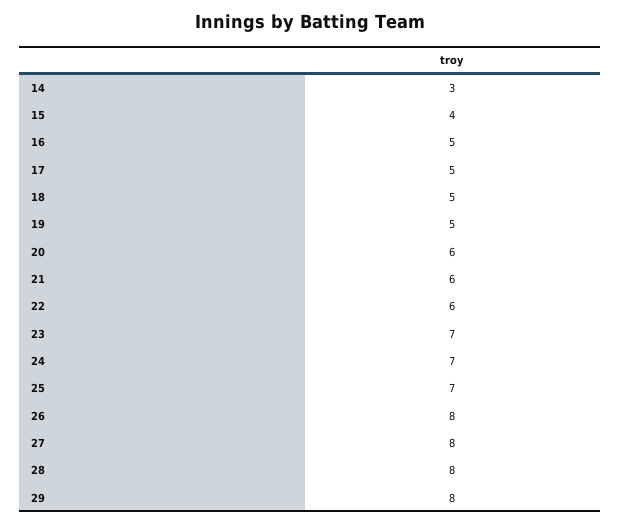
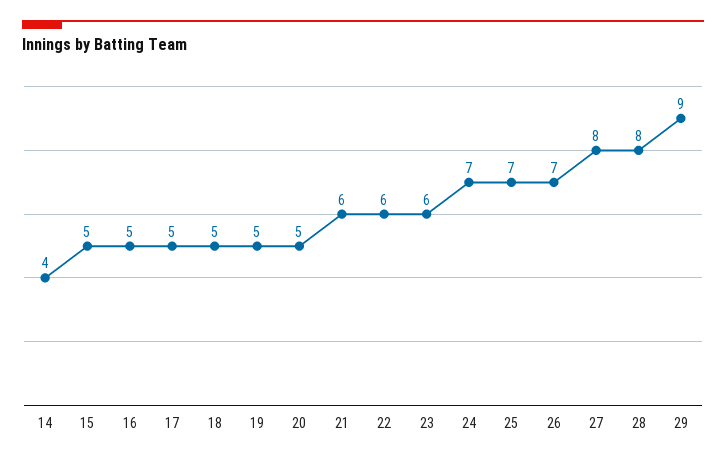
  {
-   "14": 3,
+   "14": 4,
-   "15": 4,
+   "15": 5,
    "16": 5,
    "17": 5,
    "18": 5,
    "19": 5,
-   "20": 6,
+   "20": 5,
    "21": 6,
    "22": 6,
-   "23": 7,
+   "23": 6,
    "24": 7,
    "25": 7,
-   "26": 8,
+   "26": 7,
    "27": 8,
    "28": 8,
-   "29": 8
+   "29": 9
  }

